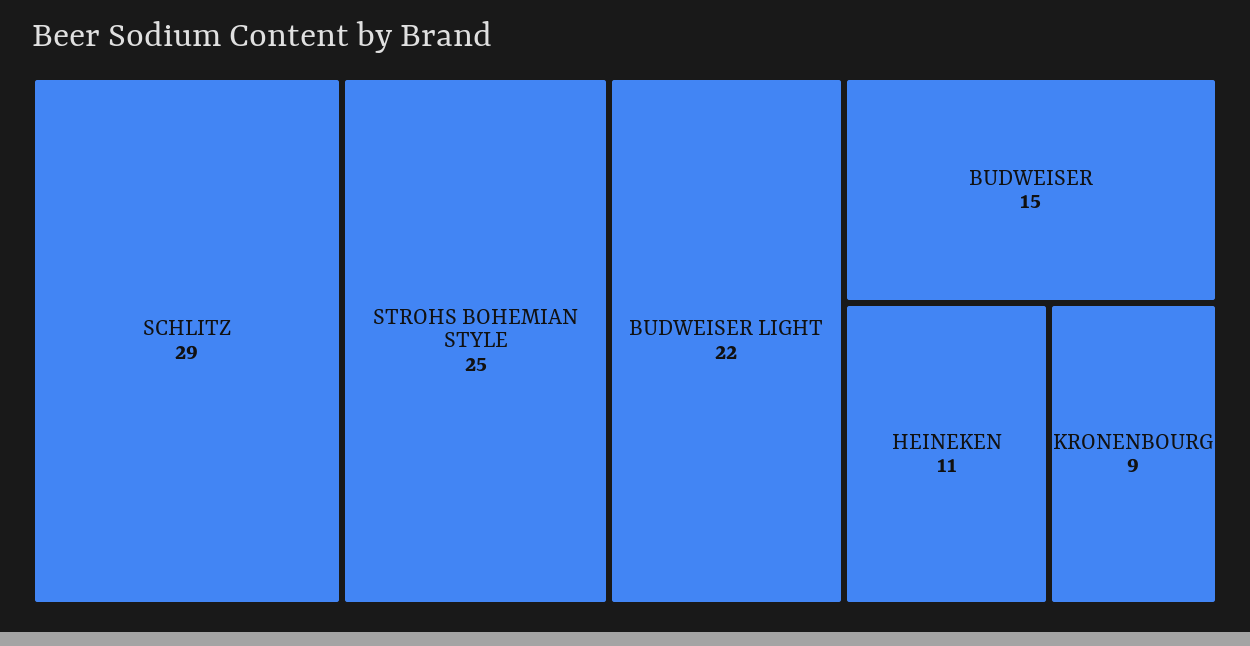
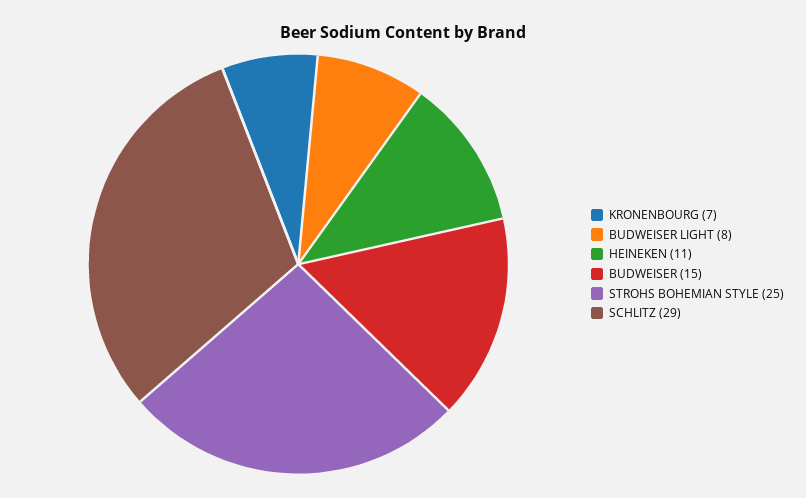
  {
    "SCHLITZ": 29,
    "STROHS BOHEMIAN STYLE": 25,
-   "BUDWEISER LIGHT": 22,
+   "BUDWEISER LIGHT": 8,
    "BUDWEISER": 15,
    "HEINEKEN": 11,
-   "KRONENBOURG": 9
+   "KRONENBOURG": 7
  }

